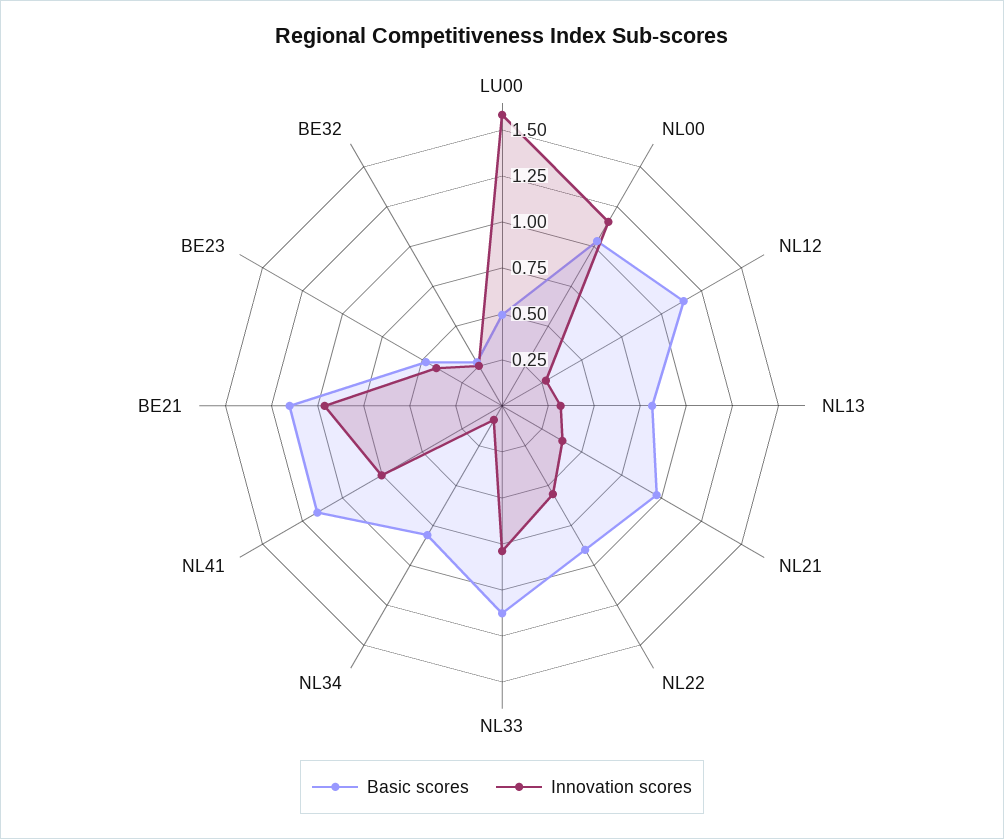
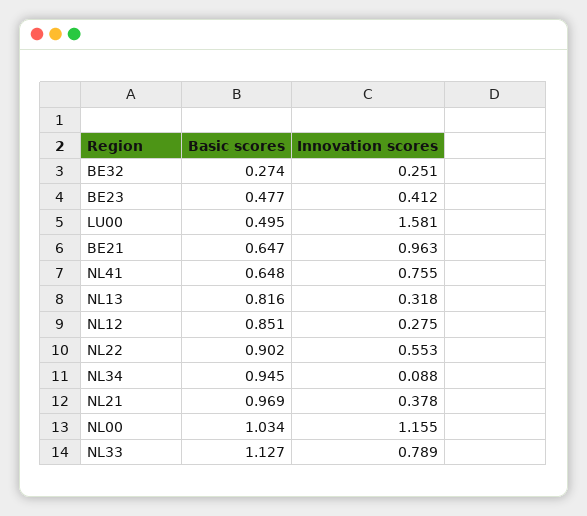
  {
    "Basic scores": {
      "LU00": 0.495,
      "NL00": 1.034,
-     "NL12": 1.15,
+     "NL12": 0.851,
      "NL13": 0.816,
      "NL21": 0.969,
      "NL22": 0.902,
      "NL33": 1.127,
-     "NL34": 0.8,
+     "NL34": 0.945,
-     "NL41": 1.15,
+     "NL41": 0.648,
-     "BE21": 1.15,
+     "BE21": 0.647,
      "BE23": 0.477,
      "BE32": 0.274
    },
    "Innovation scores": {
      "LU00": 1.581,
      "NL00": 1.155,
      "NL12": 0.275,
      "NL13": 0.318,
      "NL21": 0.378,
      "NL22": 0.553,
      "NL33": 0.789,
      "NL34": 0.088,
      "NL41": 0.755,
      "BE21": 0.963,
      "BE23": 0.412,
      "BE32": 0.251
    }
  }

